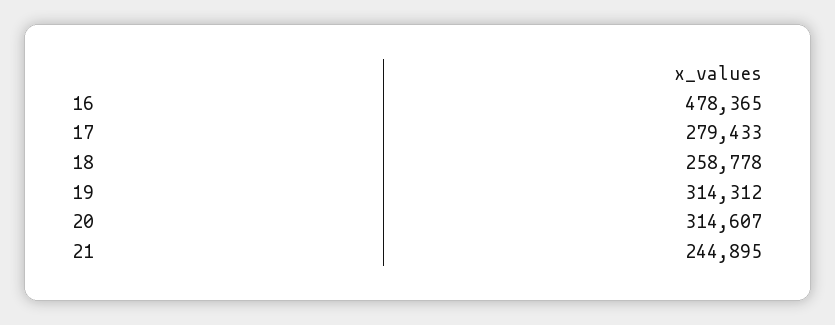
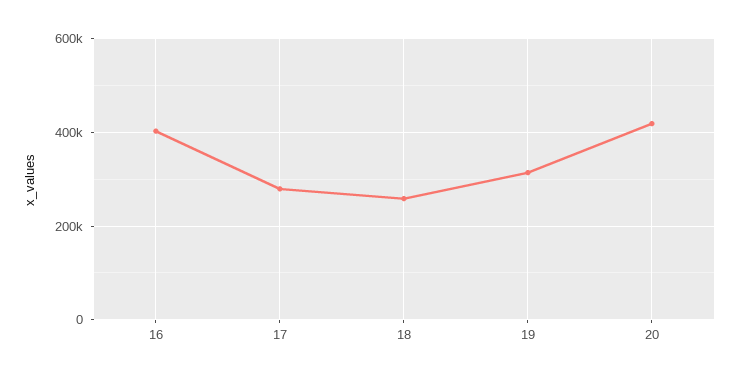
  {
-   "16": 478365,
+   "16": 400000,
    "17": 279433,
    "18": 258778,
    "19": 314312,
-   "20": 314607,
+   "20": 420000
-   "21": 244895
  }

